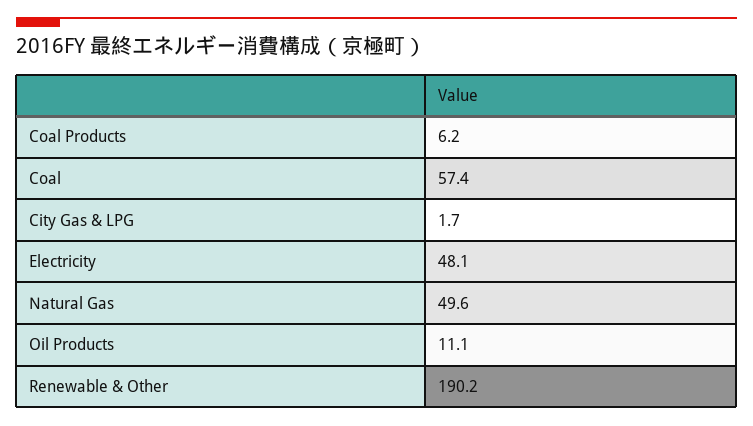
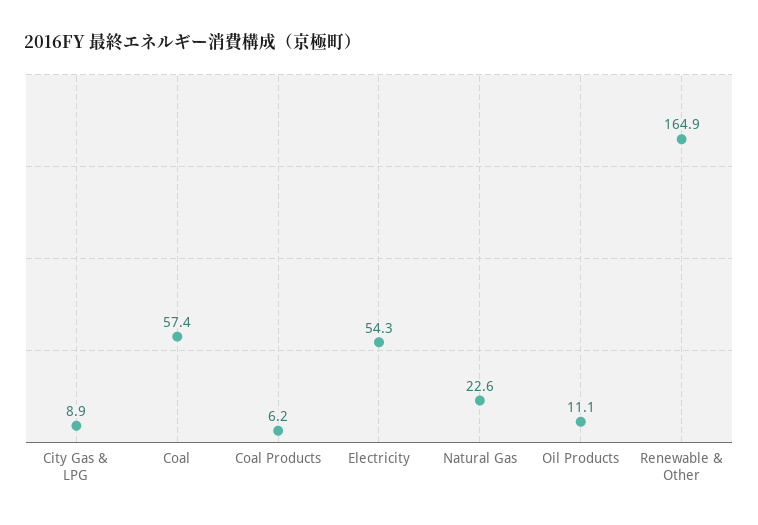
  {
    "Coal Products": 6.2,
    "Coal": 57.4,
-   "City Gas & LPG": 1.7,
+   "City Gas & LPG": 8.9,
-   "Electricity": 48.1,
+   "Electricity": 54.3,
-   "Natural Gas": 49.6,
+   "Natural Gas": 22.6,
    "Oil Products": 11.1,
-   "Renewable & Other": 190.2
+   "Renewable & Other": 164.9
  }

